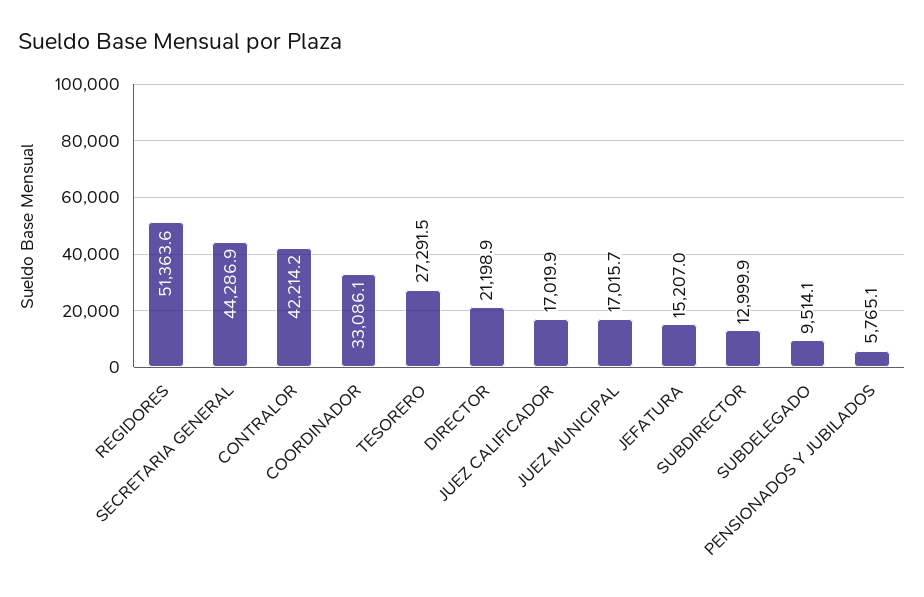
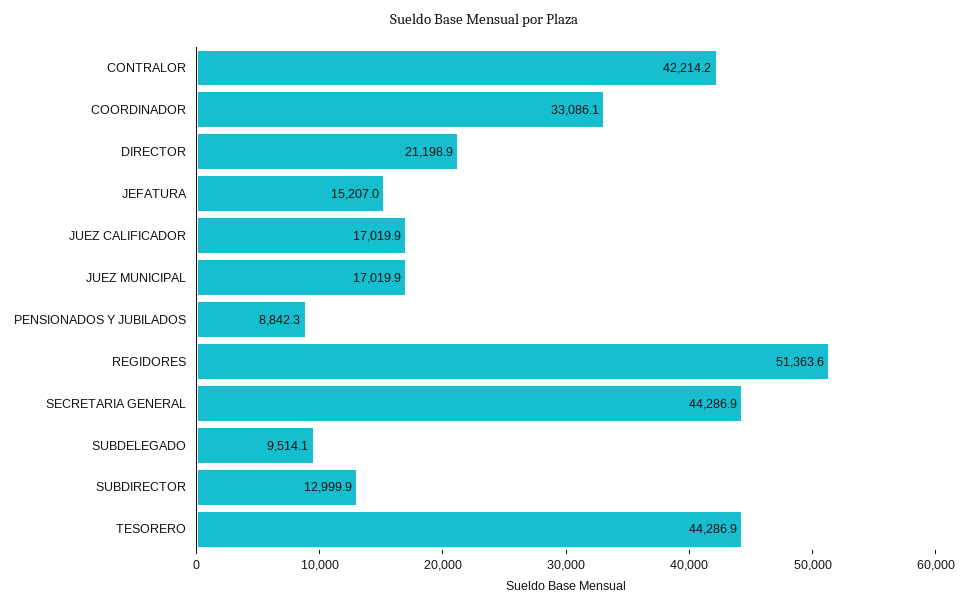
  {
    "REGIDORES": 51363.6,
    "SECRETARIA GENERAL": 44286.9,
    "CONTRALOR": 42214.2,
    "COORDINADOR": 33086.1,
-   "TESORERO": 27291.5,
+   "TESORERO": 44286.9,
    "DIRECTOR": 21198.9,
    "JUEZ CALIFICADOR": 17019.9,
-   "JUEZ MUNICIPAL": 17015.7,
+   "JUEZ MUNICIPAL": 17019.9,
    "JEFATURA": 15207,
    "SUBDIRECTOR": 12999.9,
    "SUBDELEGADO": 9514.1,
-   "PENSIONADOS Y JUBILADOS": 5765.1
+   "PENSIONADOS Y JUBILADOS": 8842.3
  }

